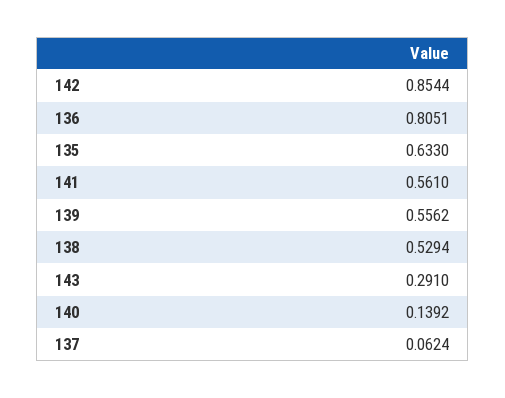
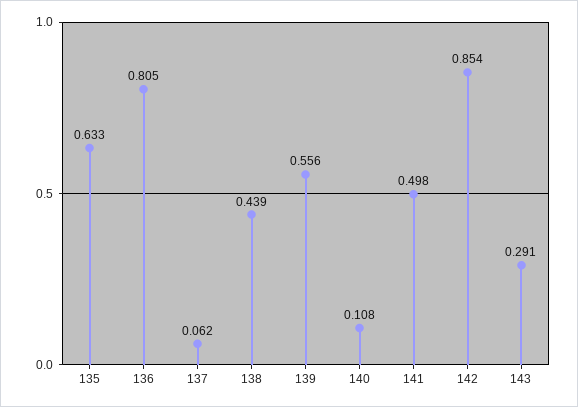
  {
    "142": 0.8544,
    "136": 0.8051,
    "135": 0.633,
-   "141": 0.561,
+   "141": 0.498,
    "139": 0.5562,
-   "138": 0.5294,
+   "138": 0.439,
    "143": 0.291,
-   "140": 0.1392,
+   "140": 0.108,
    "137": 0.0624
  }

